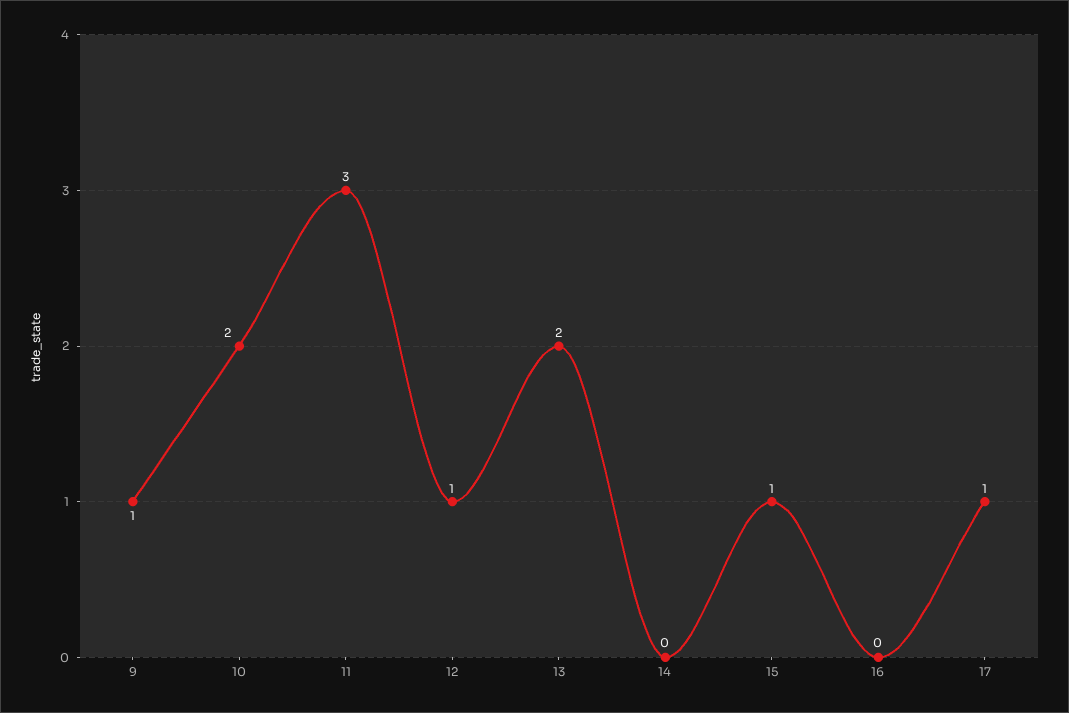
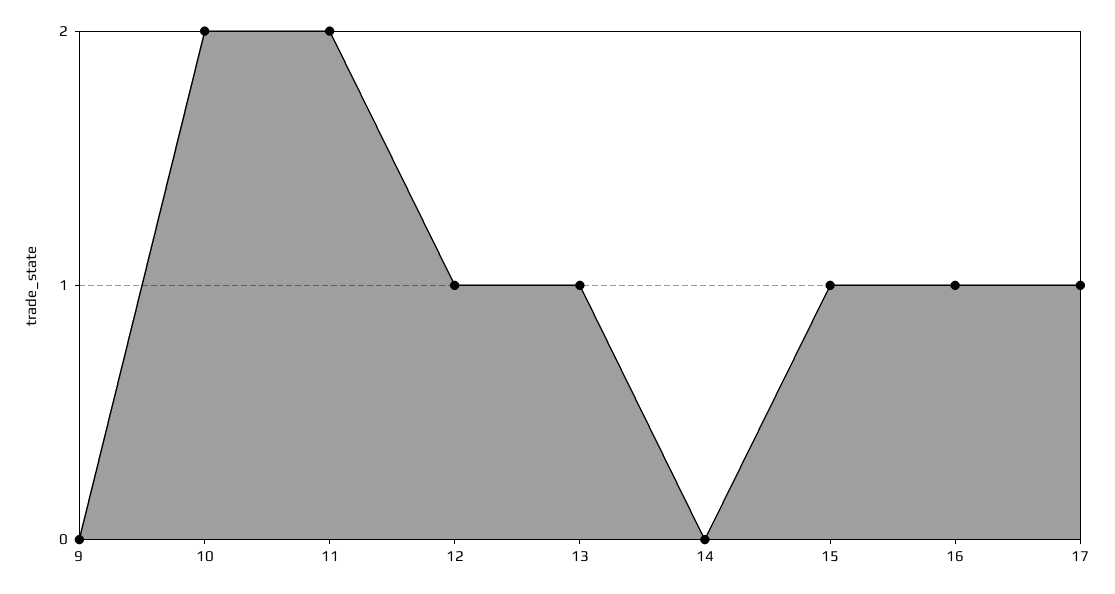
  {
-   "9": 1,
+   "9": 0,
    "10": 2,
-   "11": 3,
+   "11": 2,
    "12": 1,
-   "13": 2,
+   "13": 1,
    "14": 0,
    "15": 1,
-   "16": 0,
+   "16": 1,
    "17": 1
  }

